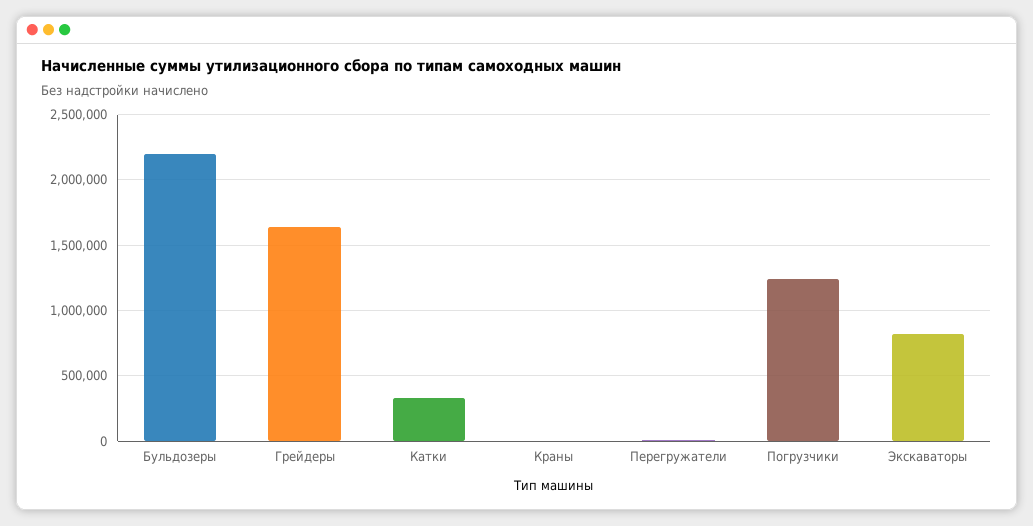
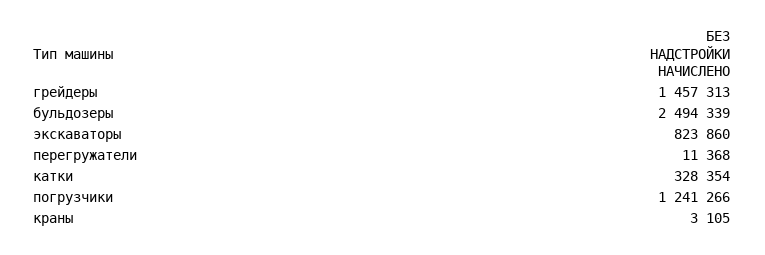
  {
-   "Бульдозеры": 2200000,
+   "Бульдозеры": 2494339,
-   "Грейдеры": 1650000,
+   "Грейдеры": 1457313,
    "Катки": 328354,
    "Краны": 3105,
    "Перегружатели": 11368,
    "Погрузчики": 1241266,
    "Экскаваторы": 823860
  }

